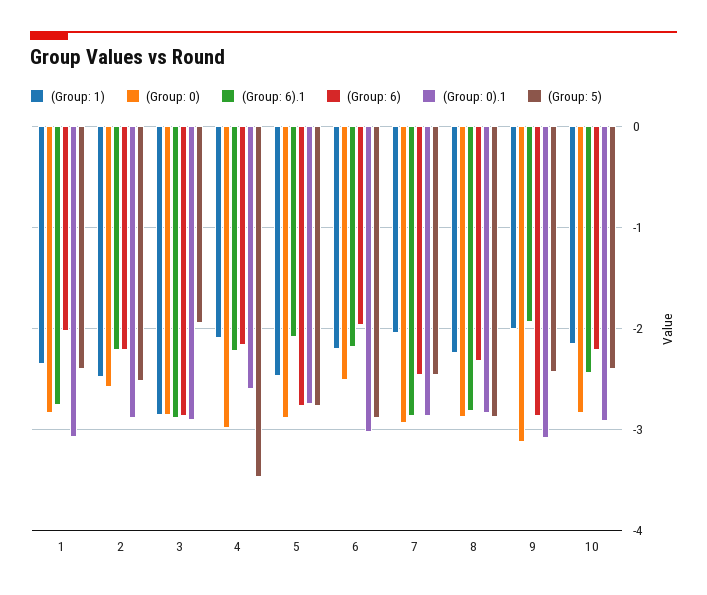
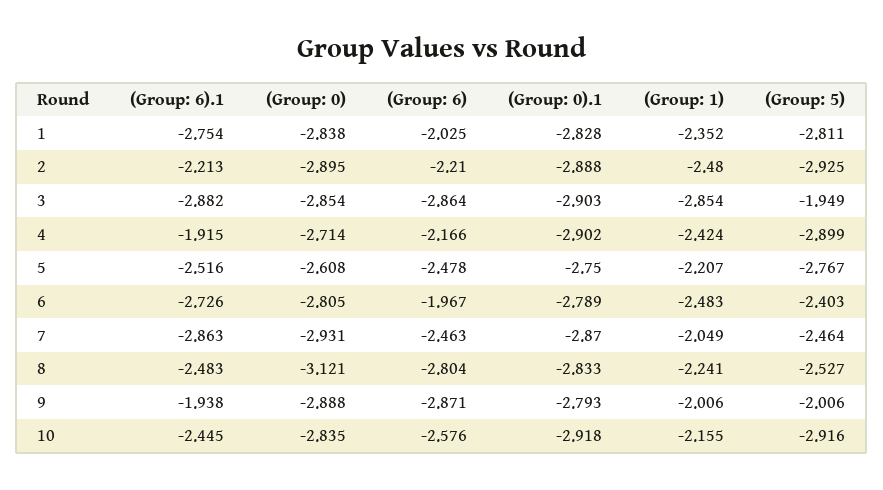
  {
    "(Group: 1)": {
      "1": -2.352,
      "2": -2.48,
      "3": -2.854,
-     "4": -2.1,
+     "4": -2.424,
-     "5": -2.5,
+     "5": -2.207,
-     "6": -2.2,
+     "6": -2.483,
      "7": -2.049,
      "8": -2.241,
      "9": -2.006,
      "10": -2.155
    },
    "(Group: 0)": {
      "1": -2.838,
-     "2": -2.6,
+     "2": -2.895,
      "3": -2.854,
-     "4": -3,
+     "4": -2.714,
-     "5": -2.9,
+     "5": -2.608,
-     "6": -2.5,
+     "6": -2.805,
      "7": -2.931,
-     "8": -2.9,
+     "8": -3.121,
-     "9": -3.1,
+     "9": -2.888,
      "10": -2.835
    },
    "(Group: 6).1": {
      "1": -2.754,
      "2": -2.213,
      "3": -2.882,
-     "4": -2.2,
+     "4": -1.915,
-     "5": -2.1,
+     "5": -2.516,
-     "6": -2.2,
+     "6": -2.726,
      "7": -2.863,
-     "8": -2.8,
+     "8": -2.483,
      "9": -1.938,
      "10": -2.445
    },
    "(Group: 6)": {
      "1": -2.025,
      "2": -2.21,
      "3": -2.864,
      "4": -2.166,
-     "5": -2.8,
+     "5": -2.478,
      "6": -1.967,
      "7": -2.463,
-     "8": -2.3,
+     "8": -2.804,
      "9": -2.871,
-     "10": -2.2
+     "10": -2.576
    },
    "(Group: 0).1": {
-     "1": -3.1,
+     "1": -2.828,
      "2": -2.888,
      "3": -2.903,
-     "4": -2.6,
+     "4": -2.902,
      "5": -2.75,
-     "6": -3,
+     "6": -2.789,
      "7": -2.87,
      "8": -2.833,
-     "9": -3.1,
+     "9": -2.793,
      "10": -2.918
    },
    "(Group: 5)": {
-     "1": -2.4,
+     "1": -2.811,
-     "2": -2.5,
+     "2": -2.925,
      "3": -1.949,
-     "4": -3.5,
+     "4": -2.899,
      "5": -2.767,
-     "6": -2.9,
+     "6": -2.403,
      "7": -2.464,
-     "8": -2.9,
+     "8": -2.527,
-     "9": -2.4,
+     "9": -2.006,
-     "10": -2.4
+     "10": -2.916
    }
  }

